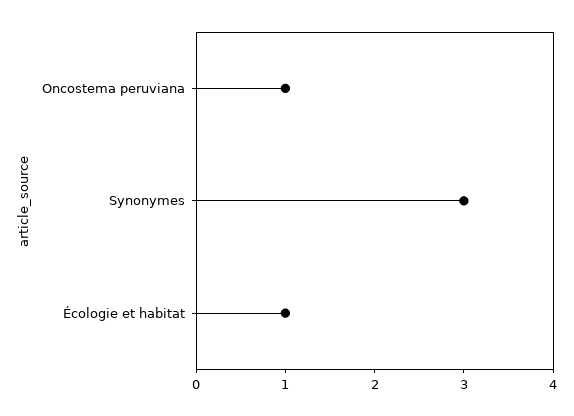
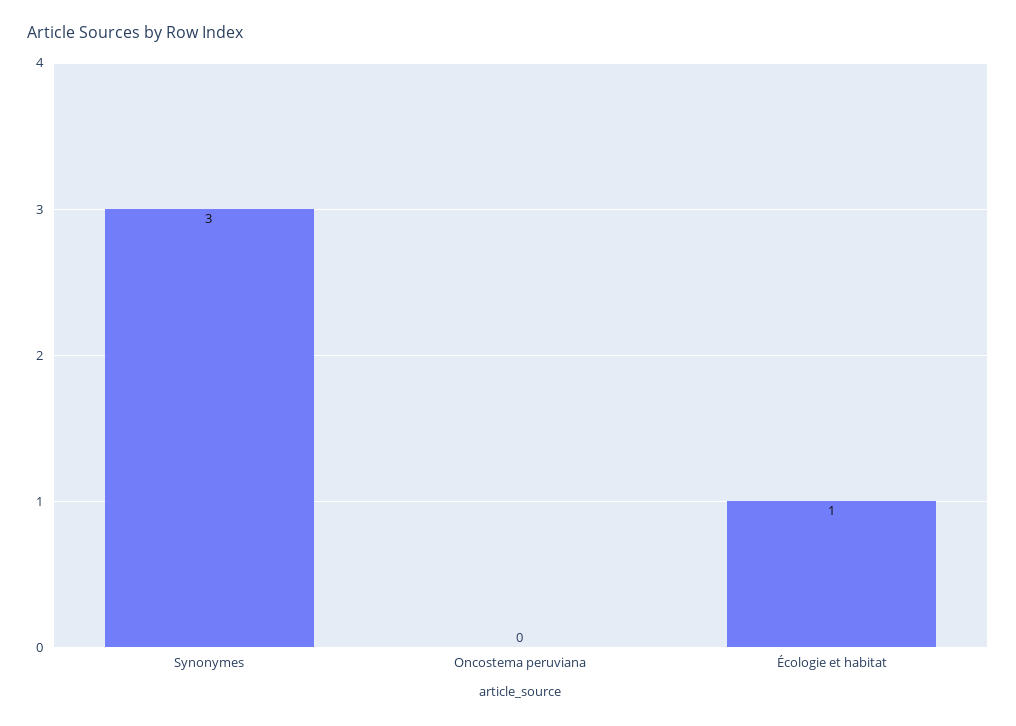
  {
-   "Oncostema peruviana": 1,
+   "Oncostema peruviana": 0,
    "Synonymes": 3,
    "Écologie et habitat": 1
  }

